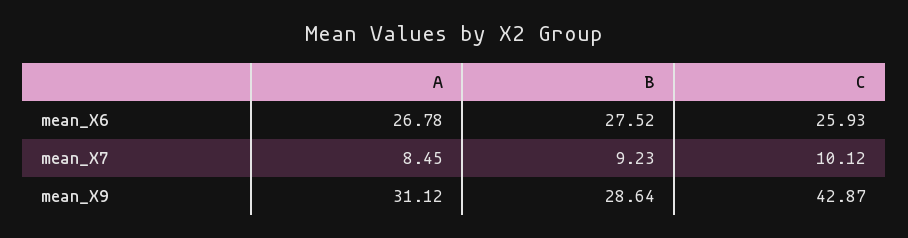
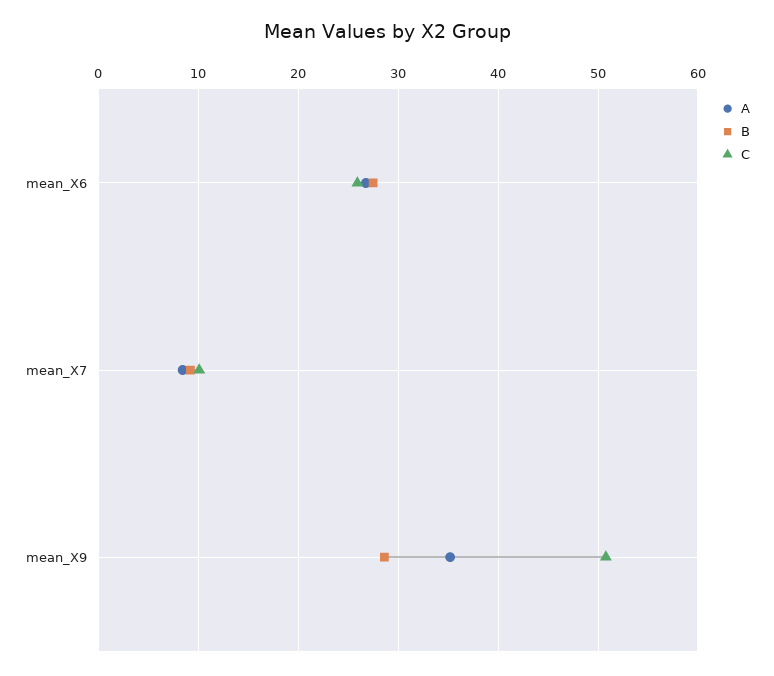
  {
    "A": {
      "mean_X6": 26.78,
      "mean_X7": 8.45,
-     "mean_X9": 31.12
+     "mean_X9": 35
    },
    "B": {
      "mean_X6": 27.52,
      "mean_X7": 9.23,
      "mean_X9": 28.64
    },
    "C": {
      "mean_X6": 25.93,
      "mean_X7": 10.12,
-     "mean_X9": 42.87
+     "mean_X9": 51
    }
  }

